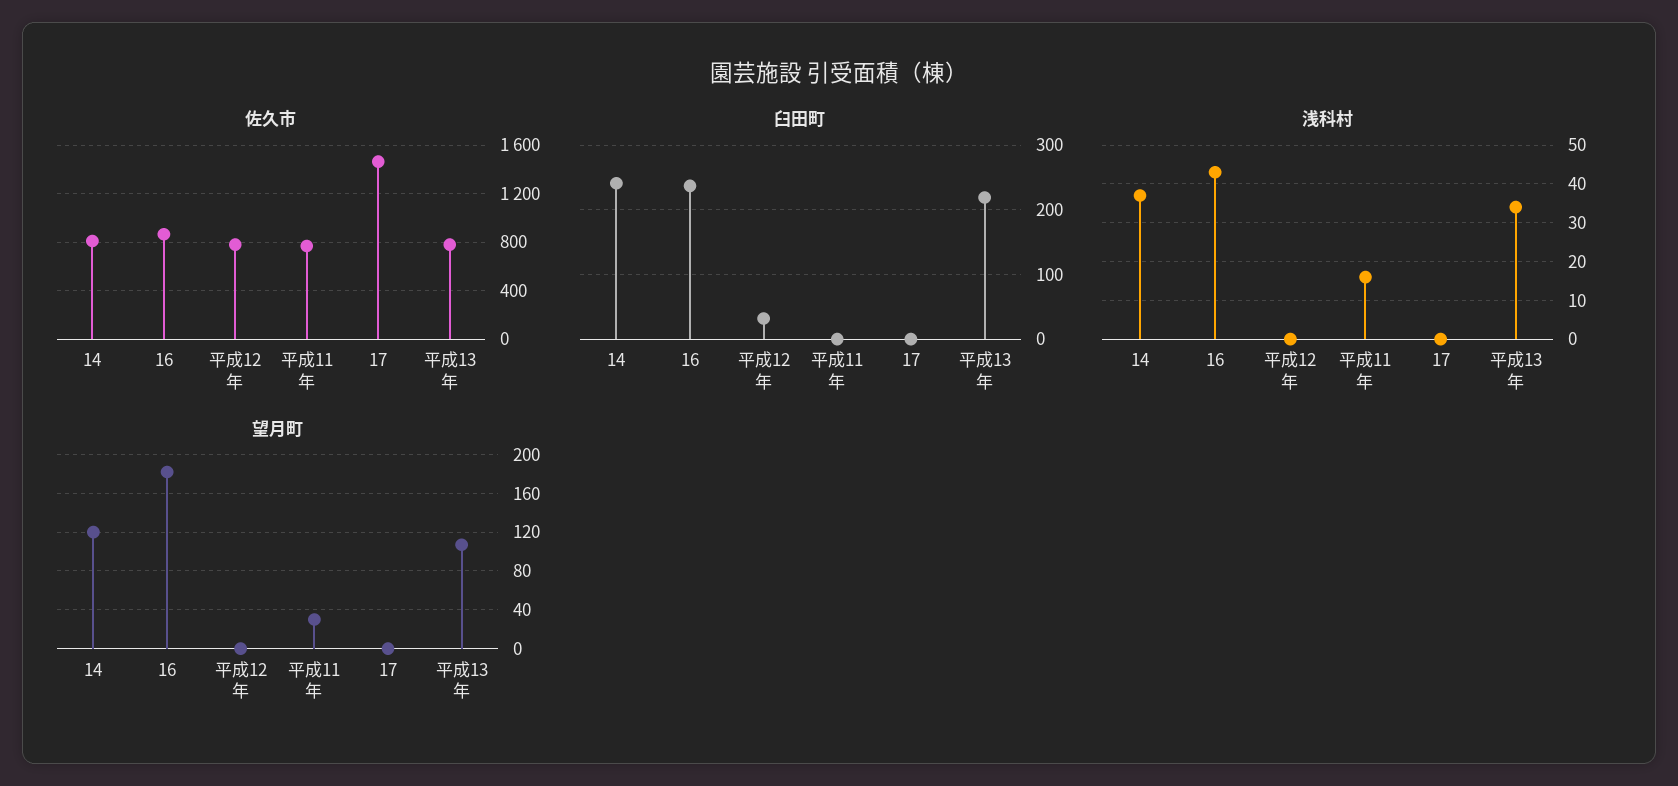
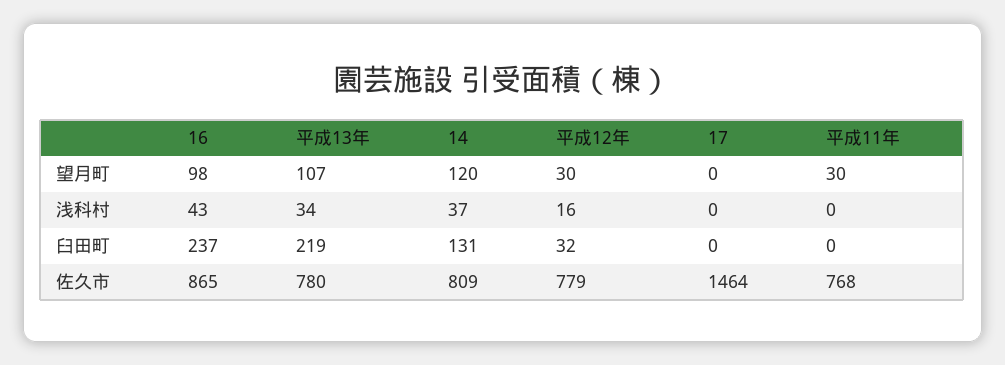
  {
    "佐久市": {
      "14": 809,
      "16": 865,
      "平成12年": 779,
      "平成11年": 768,
      "17": 1464,
      "平成13年": 780
    },
    "臼田町": {
-     "14": 240,
+     "14": 131,
      "16": 237,
      "平成12年": 32,
      "平成11年": 0,
      "17": 0,
      "平成13年": 219
    },
    "浅科村": {
      "14": 37,
      "16": 43,
-     "平成12年": 0,
+     "平成12年": 16,
-     "平成11年": 15,
+     "平成11年": 0,
      "17": 0,
      "平成13年": 34
    },
    "望月町": {
      "14": 120,
-     "16": 180,
+     "16": 98,
-     "平成12年": 0,
+     "平成12年": 30,
      "平成11年": 30,
      "17": 0,
      "平成13年": 107
    }
  }

